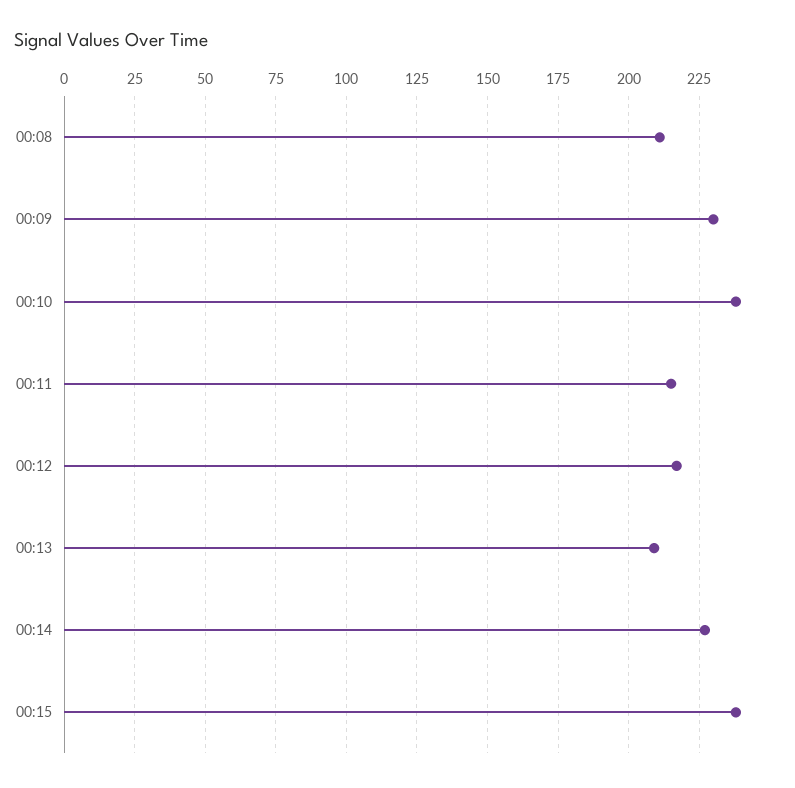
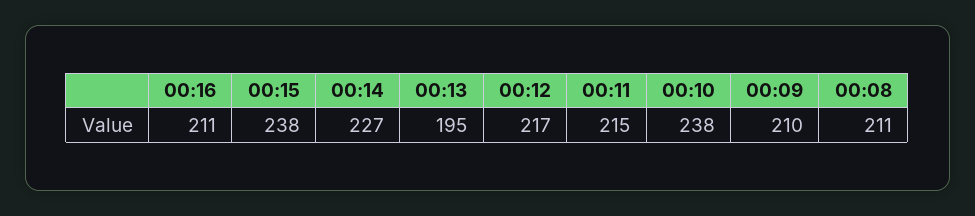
  {
    "00:08": 211,
-   "00:09": 230,
+   "00:09": 210,
    "00:10": 238,
    "00:11": 215,
    "00:12": 217,
-   "00:13": 210,
+   "00:13": 195,
    "00:14": 227,
-   "00:15": 238
+   "00:15": 238,
+   "00:16": 211
  }

